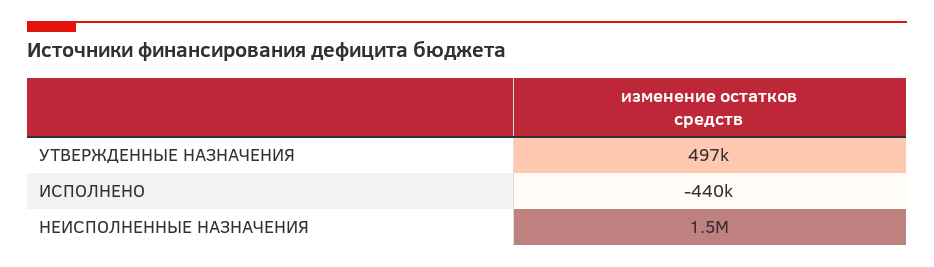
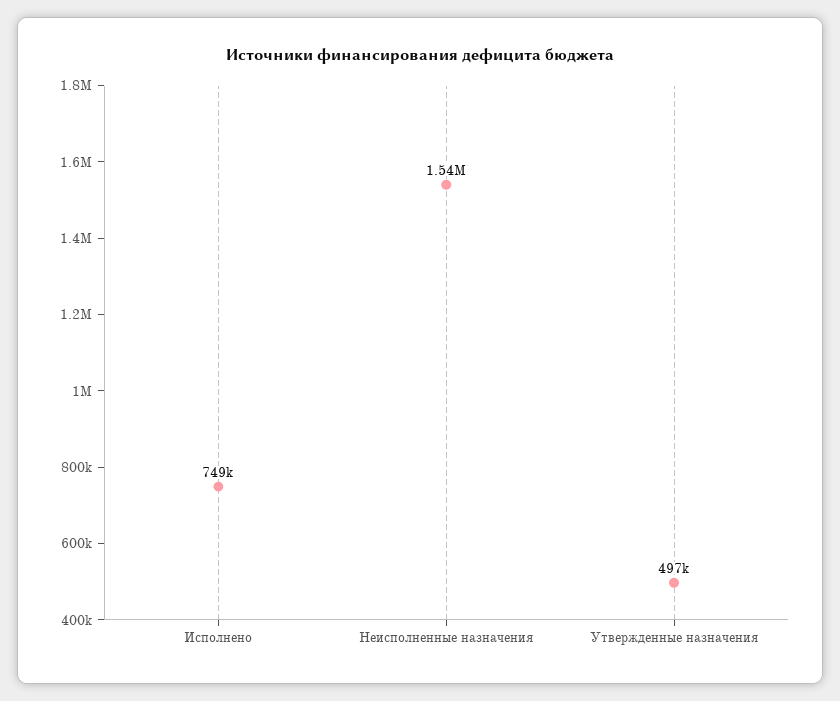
  {
    "УТВЕРЖДЕННЫЕ НАЗНАЧЕНИЯ": 497000,
-   "ИСПОЛНЕНО": -440000,
+   "ИСПОЛНЕНО": 749000,
    "НЕИСПОЛНЕННЫЕ НАЗНАЧЕНИЯ": 1540000
  }

